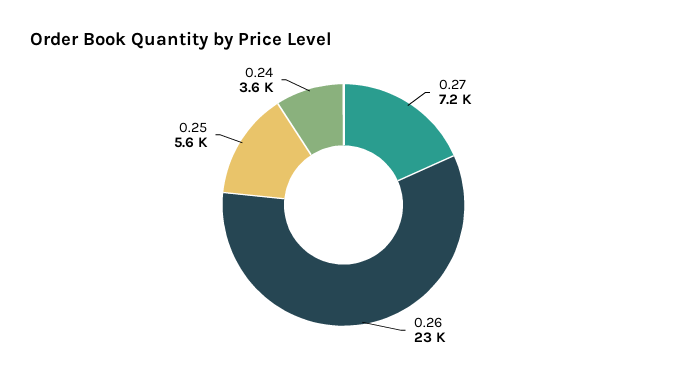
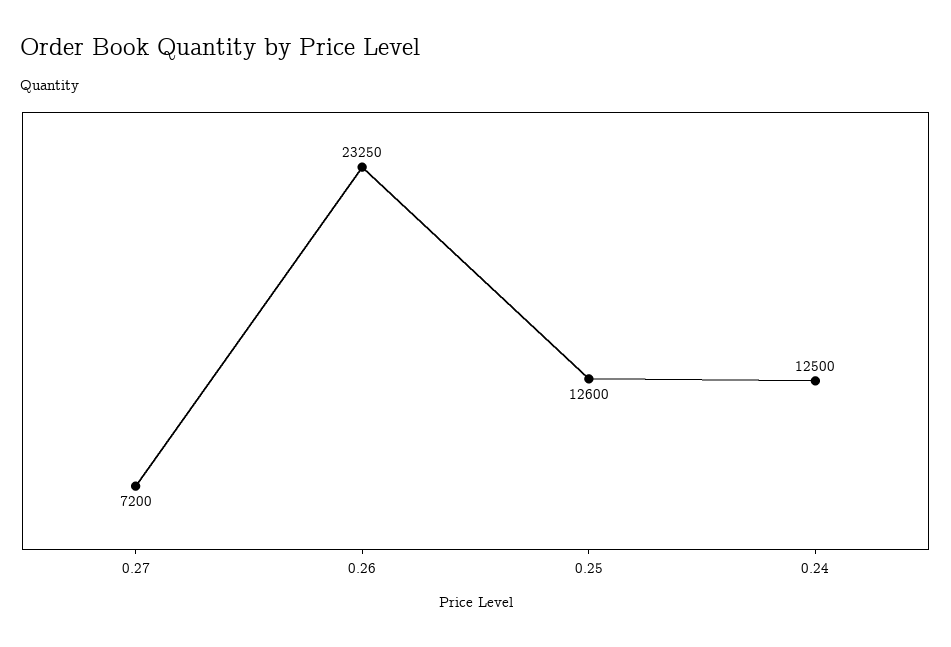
  {
    "0.27": 7200,
    "0.26": 23250,
-   "0.25": 5600,
+   "0.25": 12600,
-   "0.24": 3600
+   "0.24": 12500
  }

